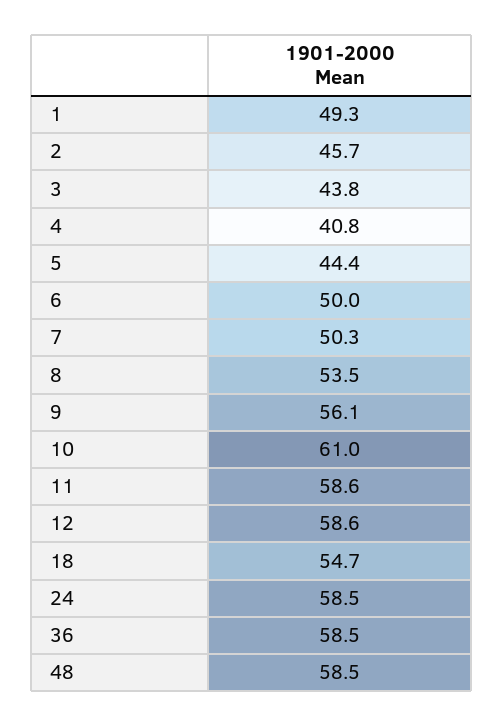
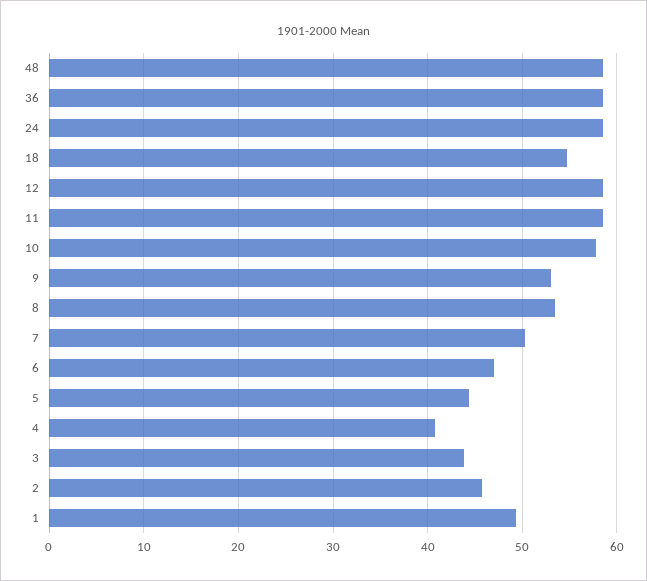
  {
    "1": 49.3,
    "2": 45.7,
    "3": 43.8,
    "4": 40.8,
    "5": 44.4,
-   "6": 50,
+   "6": 47,
    "7": 50.3,
    "8": 53.5,
-   "9": 56.1,
+   "9": 53,
-   "10": 61,
+   "10": 58,
    "11": 58.6,
    "12": 58.6,
    "18": 54.7,
    "24": 58.5,
    "36": 58.5,
    "48": 58.5
  }

